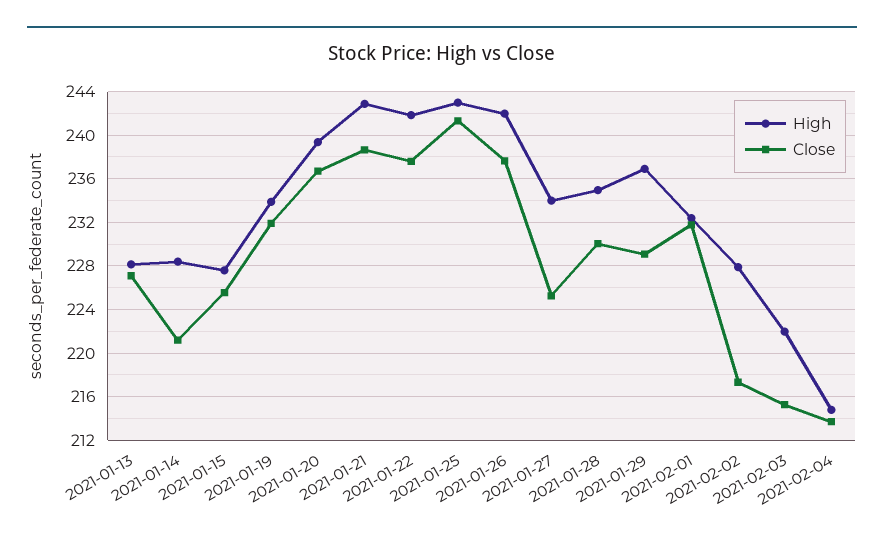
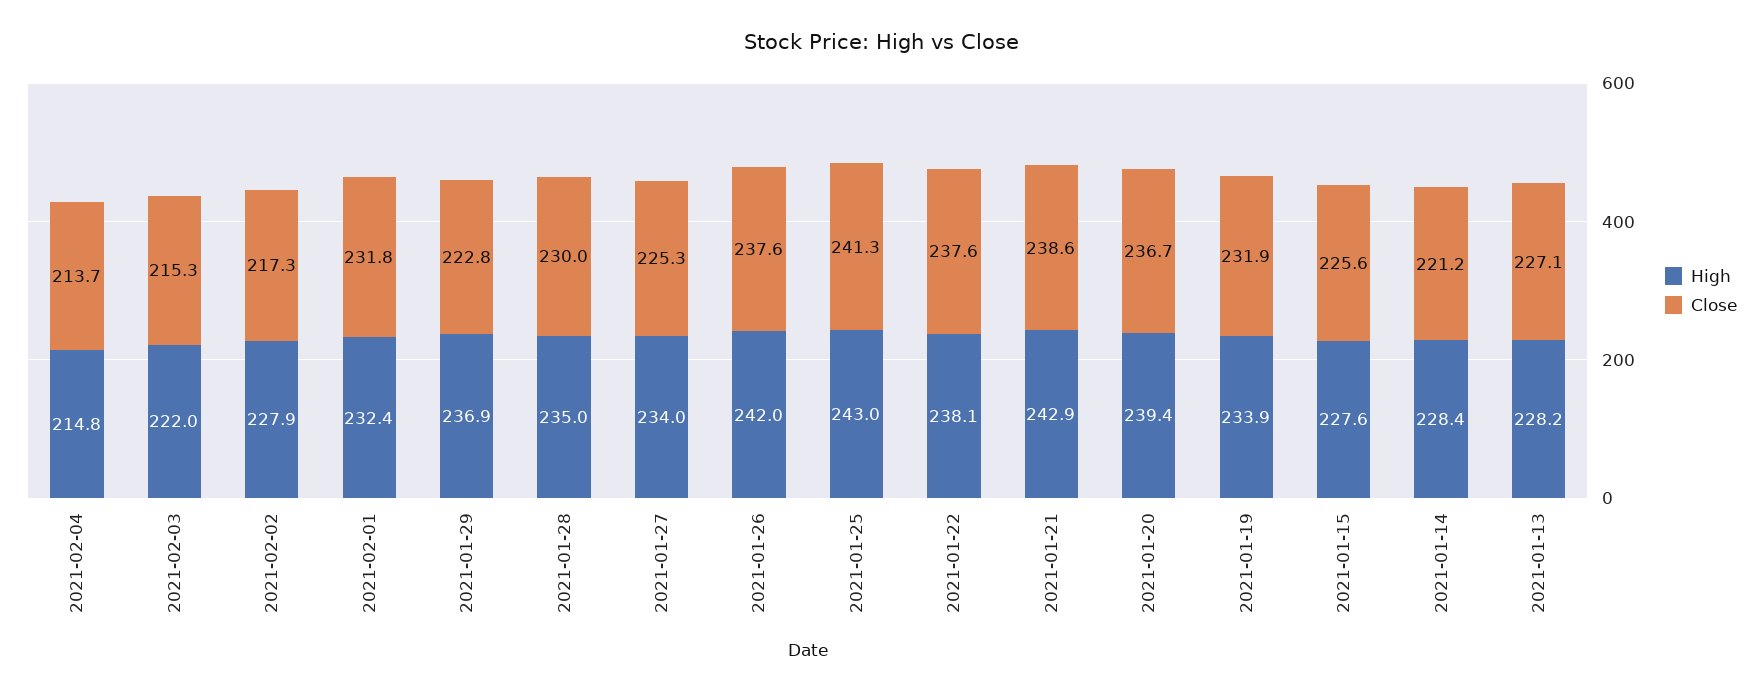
  {
    "High": {
      "2021-01-13": 228.2,
      "2021-01-14": 228.4,
      "2021-01-15": 227.6,
      "2021-01-19": 233.9,
      "2021-01-20": 239.4,
      "2021-01-21": 242.9,
-     "2021-01-22": 242,
+     "2021-01-22": 238.1,
      "2021-01-25": 243,
      "2021-01-26": 242,
      "2021-01-27": 234,
      "2021-01-28": 235,
      "2021-01-29": 236.9,
      "2021-02-01": 232.4,
      "2021-02-02": 227.9,
      "2021-02-03": 222,
      "2021-02-04": 214.8
    },
    "Close": {
      "2021-01-13": 227.1,
      "2021-01-14": 221.2,
      "2021-01-15": 225.6,
      "2021-01-19": 231.9,
      "2021-01-20": 236.7,
      "2021-01-21": 238.6,
      "2021-01-22": 237.6,
      "2021-01-25": 241.3,
      "2021-01-26": 237.6,
      "2021-01-27": 225.3,
      "2021-01-28": 230,
-     "2021-01-29": 229,
+     "2021-01-29": 222.8,
      "2021-02-01": 231.8,
      "2021-02-02": 217.3,
      "2021-02-03": 215.3,
      "2021-02-04": 213.7
    }
  }

